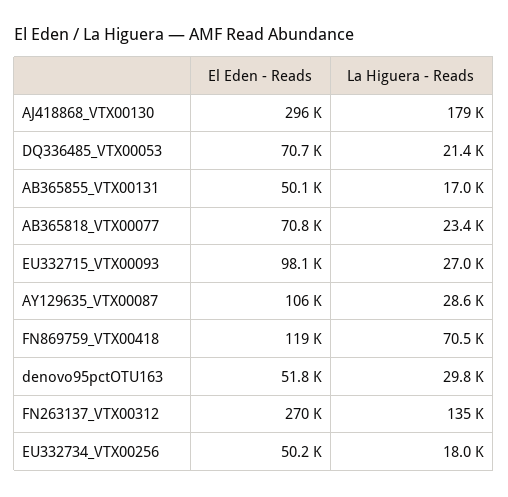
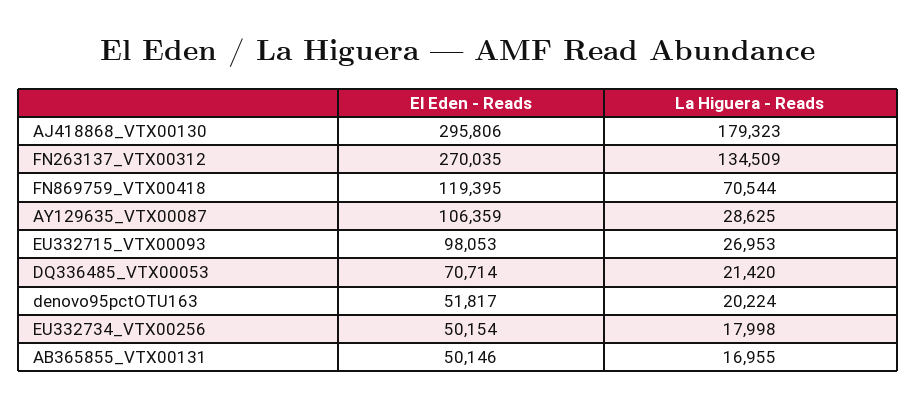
  {
    "El Eden - Reads": {
      "AJ418868_VTX00130": 295806,
      "DQ336485_VTX00053": 70714,
      "AB365855_VTX00131": 50146,
-     "AB365818_VTX00077": 70800,
      "EU332715_VTX00093": 98053,
      "AY129635_VTX00087": 106359,
      "FN869759_VTX00418": 119395,
      "denovo95pctOTU163": 51817,
      "FN263137_VTX00312": 270035,
      "EU332734_VTX00256": 50154
    },
    "La Higuera - Reads": {
      "AJ418868_VTX00130": 179323,
      "DQ336485_VTX00053": 21420,
      "AB365855_VTX00131": 16955,
-     "AB365818_VTX00077": 23400,
      "EU332715_VTX00093": 26953,
      "AY129635_VTX00087": 28625,
      "FN869759_VTX00418": 70544,
-     "denovo95pctOTU163": 29800,
+     "denovo95pctOTU163": 20224,
      "FN263137_VTX00312": 134509,
      "EU332734_VTX00256": 17998
    }
  }

